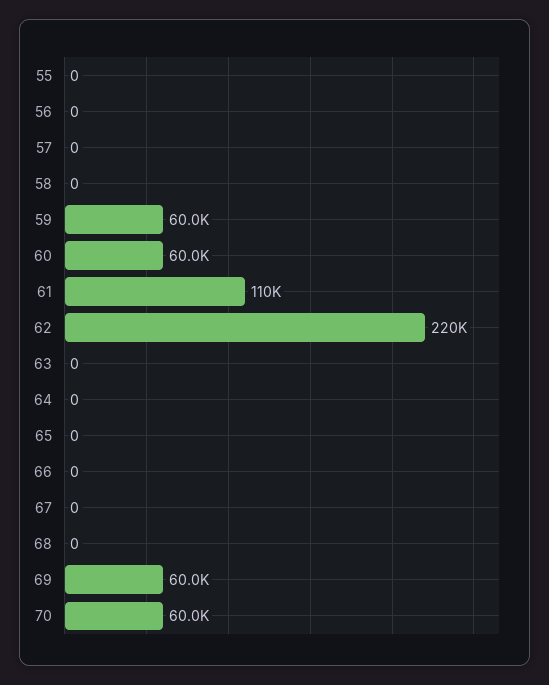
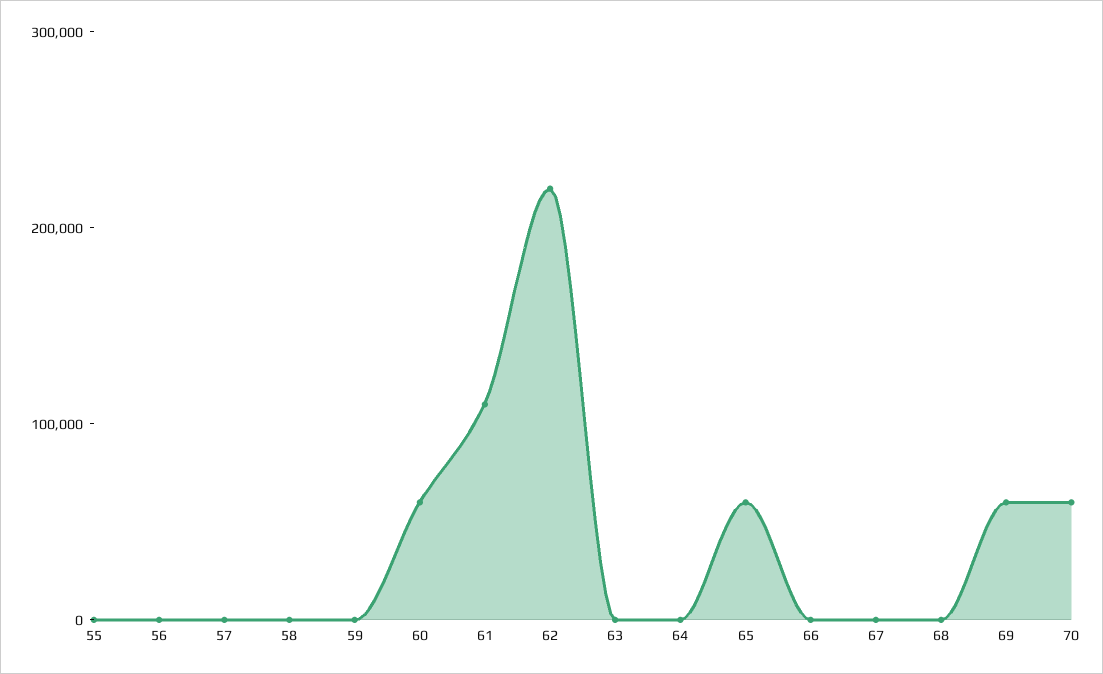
  {
    "55": 0,
    "56": 0,
    "57": 0,
    "58": 0,
-   "59": 60000,
+   "59": 0,
    "60": 60000,
    "61": 110000,
    "62": 220000,
    "63": 0,
    "64": 0,
-   "65": 0,
+   "65": 60000,
    "66": 0,
    "67": 0,
    "68": 0,
    "69": 60000,
    "70": 60000
  }

